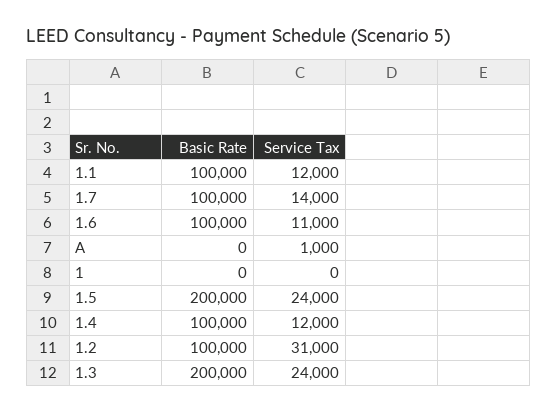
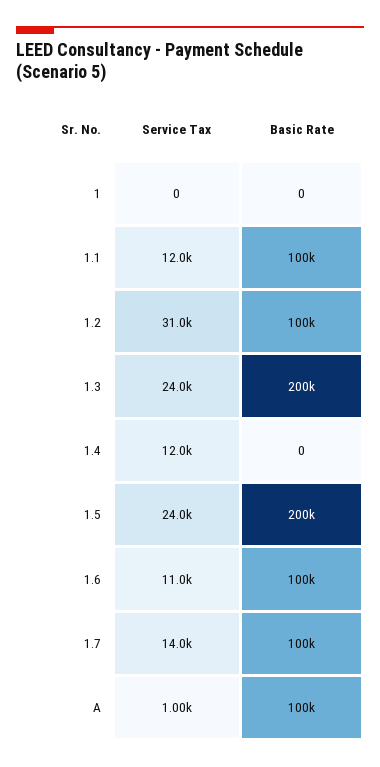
  {
    "Basic Rate": {
      "1.1": 100000,
      "1.7": 100000,
      "1.6": 100000,
-     "A": 0,
+     "A": 100000,
      "1": 0,
      "1.5": 200000,
-     "1.4": 100000,
+     "1.4": 0,
      "1.2": 100000,
      "1.3": 200000
    },
    "Service Tax": {
      "1.1": 12000,
      "1.7": 14000,
      "1.6": 11000,
      "A": 1000,
      "1": 0,
      "1.5": 24000,
      "1.4": 12000,
      "1.2": 31000,
      "1.3": 24000
    }
  }

